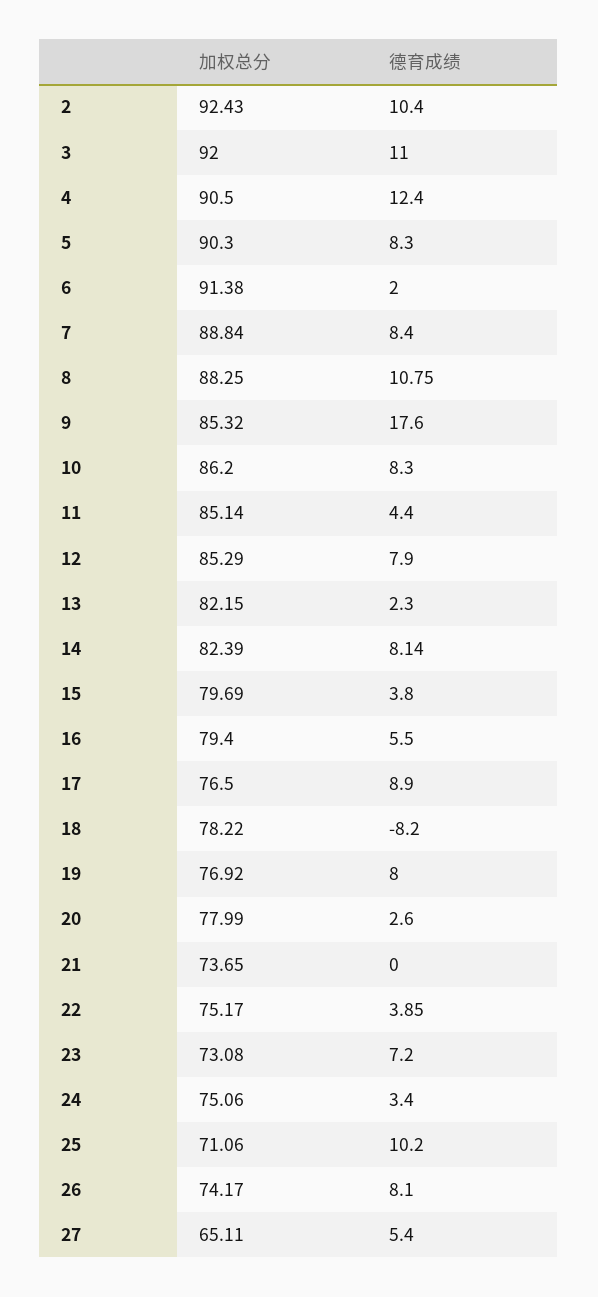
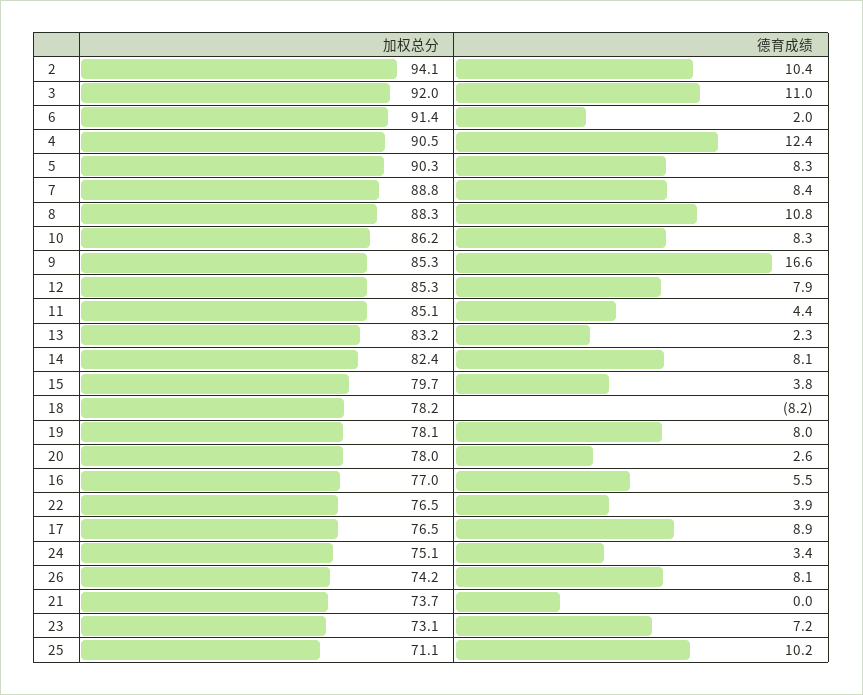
  {
    "加权总分": {
-     "2": 92.43,
+     "2": 94.1,
      "3": 92,
      "4": 90.5,
      "5": 90.3,
      "6": 91.38,
      "7": 88.84,
      "8": 88.25,
      "9": 85.32,
      "10": 86.2,
      "11": 85.14,
      "12": 85.29,
-     "13": 82.15,
+     "13": 83.2,
      "14": 82.39,
      "15": 79.69,
-     "16": 79.4,
+     "16": 77,
      "17": 76.5,
      "18": 78.22,
-     "19": 76.92,
+     "19": 78.1,
      "20": 77.99,
      "21": 73.65,
-     "22": 75.17,
+     "22": 76.5,
      "23": 73.08,
      "24": 75.06,
      "25": 71.06,
-     "26": 74.17,
+     "26": 74.17
-     "27": 65.11
    },
    "德育成绩": {
      "2": 10.4,
      "3": 11,
      "4": 12.4,
      "5": 8.3,
      "6": 2,
      "7": 8.4,
      "8": 10.75,
-     "9": 17.6,
+     "9": 16.6,
      "10": 8.3,
      "11": 4.4,
      "12": 7.9,
      "13": 2.3,
      "14": 8.14,
      "15": 3.8,
      "16": 5.5,
      "17": 8.9,
      "18": -8.2,
      "19": 8,
      "20": 2.6,
      "21": 0,
      "22": 3.85,
      "23": 7.2,
      "24": 3.4,
      "25": 10.2,
-     "26": 8.1,
+     "26": 8.1
-     "27": 5.4
    }
  }

